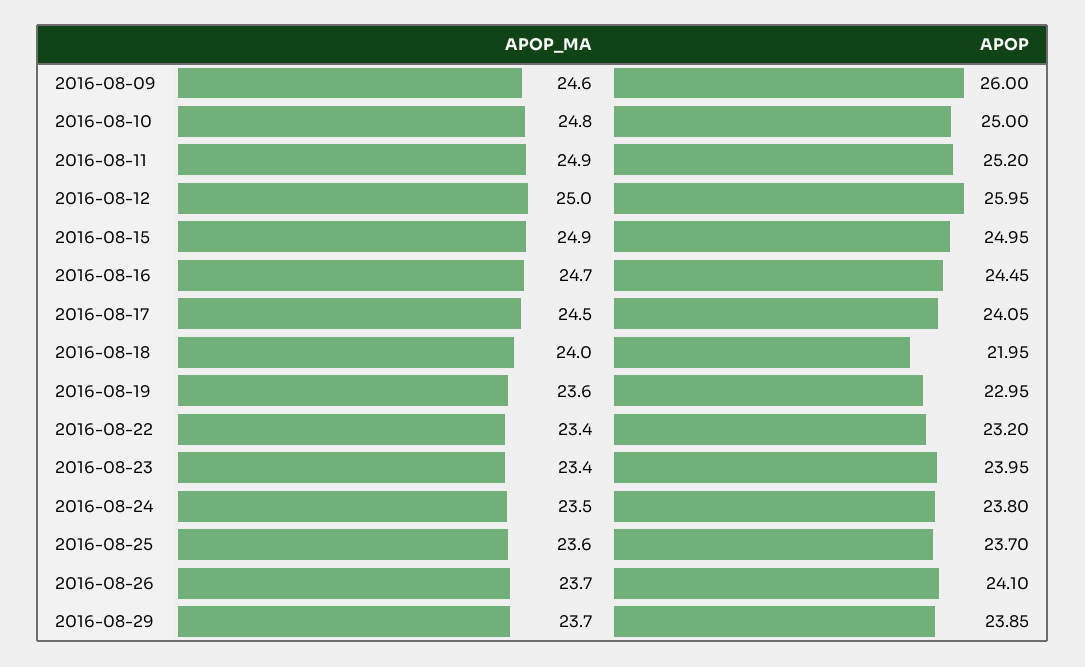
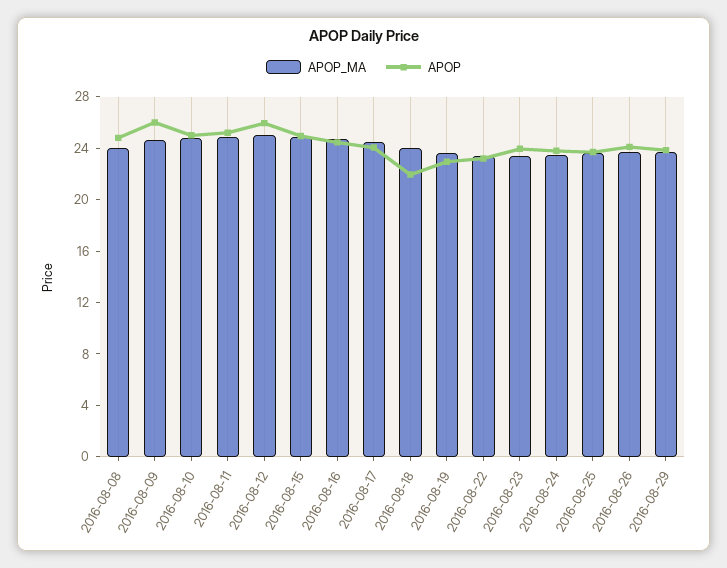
  {
    "APOP_MA": {
      "2016-08-09": 24.6,
      "2016-08-10": 24.8,
      "2016-08-11": 24.9,
      "2016-08-12": 25,
      "2016-08-15": 24.9,
      "2016-08-16": 24.7,
      "2016-08-17": 24.5,
      "2016-08-18": 24,
      "2016-08-19": 23.6,
      "2016-08-22": 23.4,
      "2016-08-23": 23.4,
      "2016-08-24": 23.5,
      "2016-08-25": 23.6,
      "2016-08-26": 23.7,
-     "2016-08-29": 23.7
+     "2016-08-29": 23.7,
+     "2016-08-08": 24
    },
    "APOP": {
      "2016-08-09": 26,
      "2016-08-10": 25,
      "2016-08-11": 25.2,
      "2016-08-12": 25.95,
      "2016-08-15": 24.95,
      "2016-08-16": 24.45,
      "2016-08-17": 24.05,
      "2016-08-18": 21.95,
      "2016-08-19": 22.95,
      "2016-08-22": 23.2,
      "2016-08-23": 23.95,
      "2016-08-24": 23.8,
      "2016-08-25": 23.7,
      "2016-08-26": 24.1,
-     "2016-08-29": 23.85
+     "2016-08-29": 23.85,
+     "2016-08-08": 25
    }
  }

